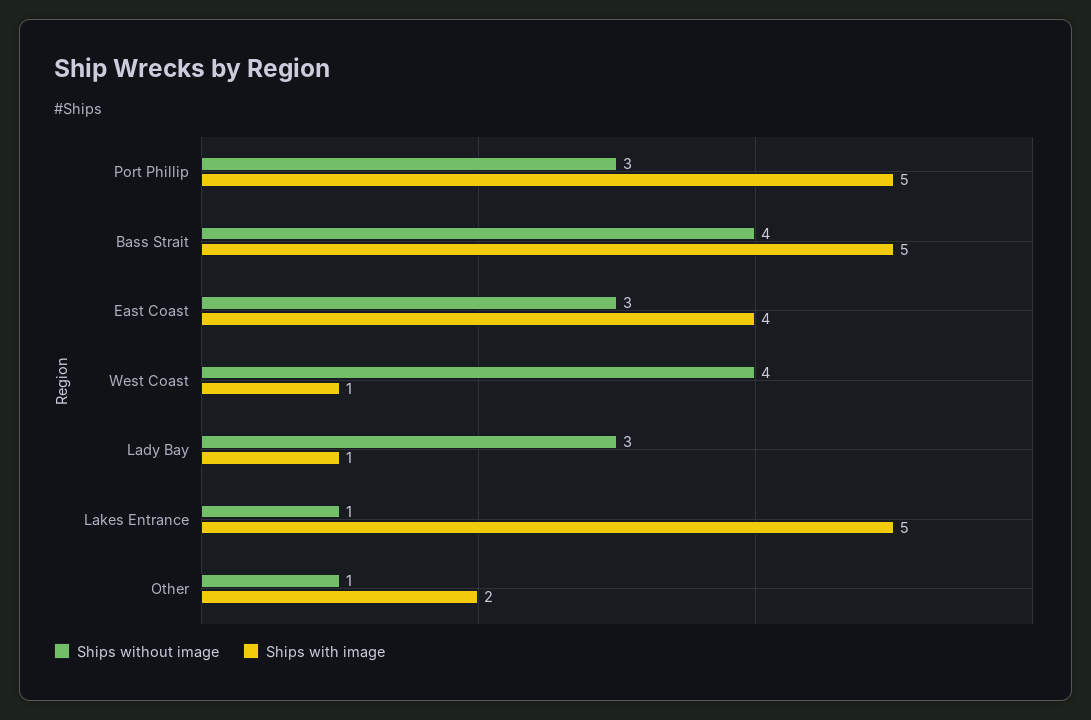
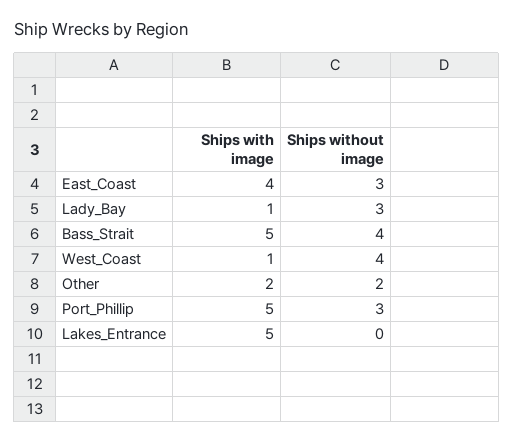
  {
    "Ships without image": {
      "Port Phillip": 3,
      "Bass Strait": 4,
      "East Coast": 3,
      "West Coast": 4,
      "Lady Bay": 3,
-     "Lakes Entrance": 1,
+     "Lakes Entrance": 0,
-     "Other": 1
+     "Other": 2
    },
    "Ships with image": {
      "Port Phillip": 5,
      "Bass Strait": 5,
      "East Coast": 4,
      "West Coast": 1,
      "Lady Bay": 1,
      "Lakes Entrance": 5,
      "Other": 2
    }
  }

